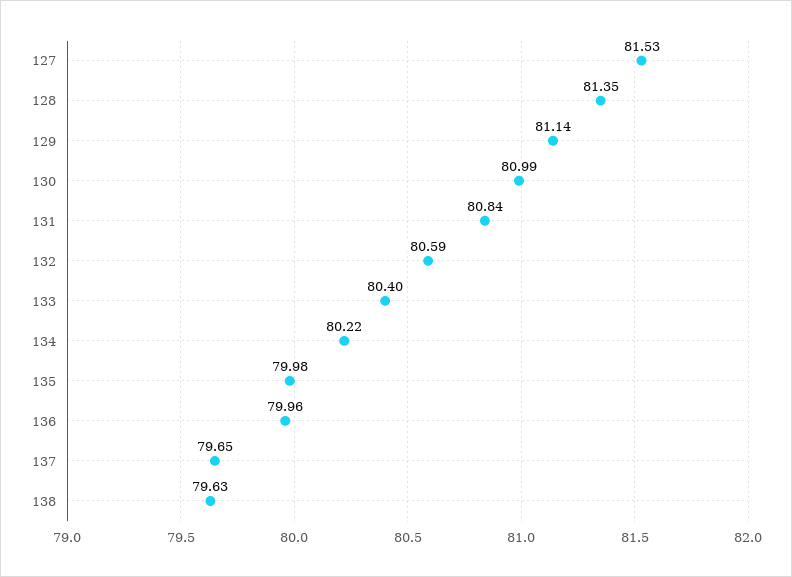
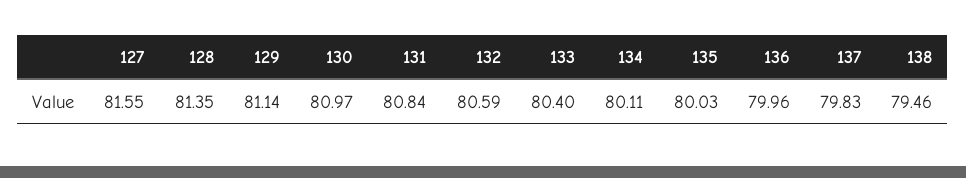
  {
-   "127": 81.53,
+   "127": 81.55,
    "128": 81.35,
    "129": 81.14,
-   "130": 80.99,
+   "130": 80.97,
    "131": 80.84,
    "132": 80.59,
    "133": 80.4,
-   "134": 80.22,
+   "134": 80.11,
-   "135": 79.98,
+   "135": 80.03,
    "136": 79.96,
-   "137": 79.65,
+   "137": 79.83,
-   "138": 79.63
+   "138": 79.46
  }

